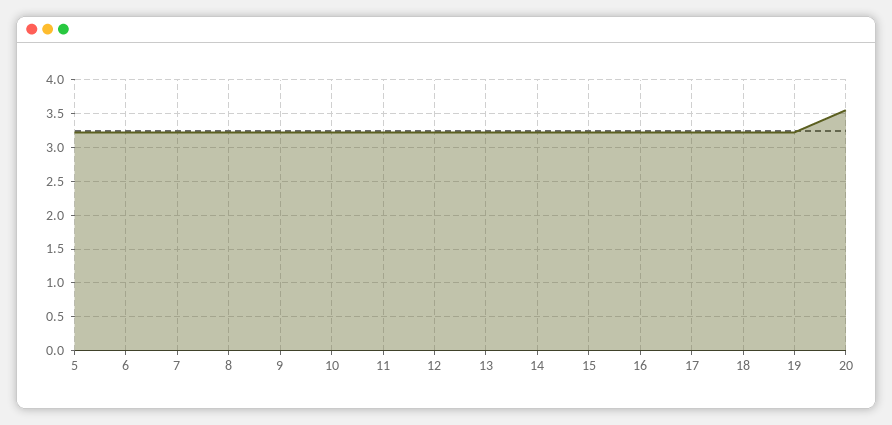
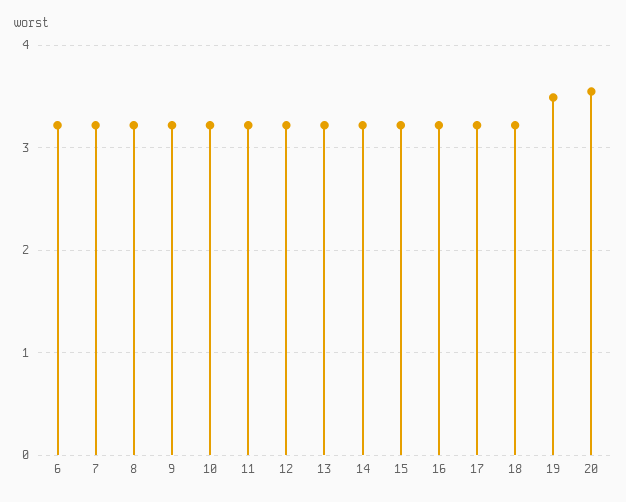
  {
-   "5": 3.2,
    "6": 3.2,
    "7": 3.2,
    "8": 3.2,
    "9": 3.2,
    "10": 3.2,
    "11": 3.2,
    "12": 3.2,
    "13": 3.2,
    "14": 3.2,
    "15": 3.2,
    "16": 3.2,
    "17": 3.2,
    "18": 3.2,
-   "19": 3.2,
+   "19": 3.5,
    "20": 3.5
  }

